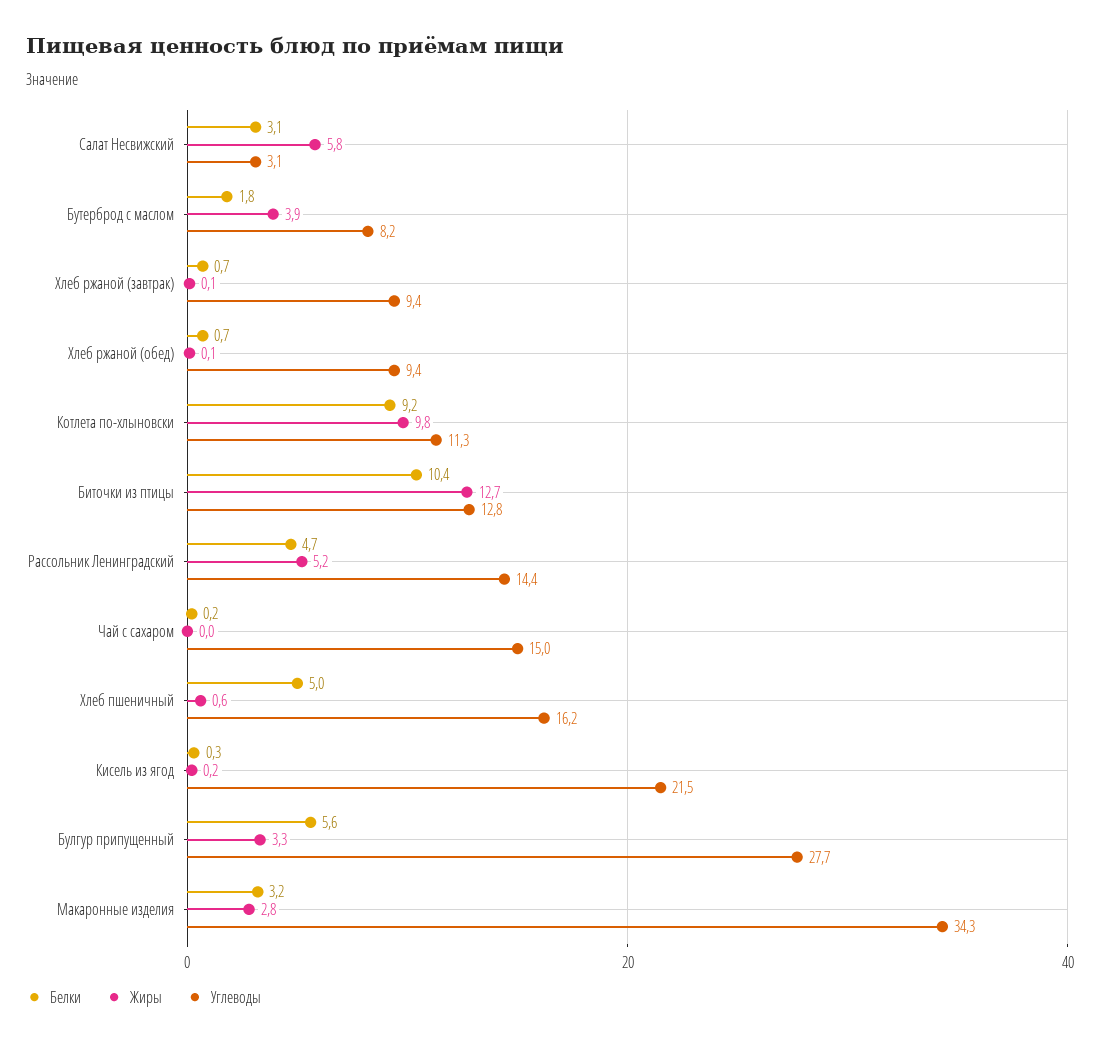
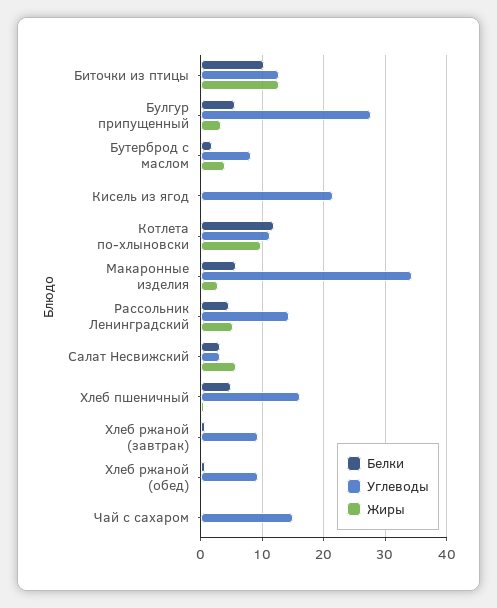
  {
    "Белки": {
      "Салат Несвижский": 3.1,
      "Бутерброд с маслом": 1.8,
      "Хлеб ржаной (завтрак)": 0.7,
      "Хлеб ржаной (обед)": 0.7,
-     "Котлета по-хлыновски": 9.2,
+     "Котлета по-хлыновски": 12,
      "Биточки из птицы": 10.4,
      "Рассольник Ленинградский": 4.7,
      "Чай с сахаром": 0.2,
      "Хлеб пшеничный": 5,
      "Кисель из ягод": 0.3,
      "Булгур припущенный": 5.6,
-     "Макаронные изделия": 3.2
+     "Макаронные изделия": 6
    },
    "Жиры": {
      "Салат Несвижский": 5.8,
      "Бутерброд с маслом": 3.9,
      "Хлеб ржаной (завтрак)": 0.1,
      "Хлеб ржаной (обед)": 0.1,
      "Котлета по-хлыновски": 9.8,
      "Биточки из птицы": 12.7,
      "Рассольник Ленинградский": 5.2,
      "Чай с сахаром": 0,
      "Хлеб пшеничный": 0.6,
      "Кисель из ягод": 0.2,
      "Булгур припущенный": 3.3,
      "Макаронные изделия": 2.8
    },
    "Углеводы": {
      "Салат Несвижский": 3.1,
      "Бутерброд с маслом": 8.2,
      "Хлеб ржаной (завтрак)": 9.4,
      "Хлеб ржаной (обед)": 9.4,
      "Котлета по-хлыновски": 11.3,
      "Биточки из птицы": 12.8,
      "Рассольник Ленинградский": 14.4,
      "Чай с сахаром": 15,
      "Хлеб пшеничный": 16.2,
      "Кисель из ягод": 21.5,
      "Булгур припущенный": 27.7,
      "Макаронные изделия": 34.3
    }
  }

